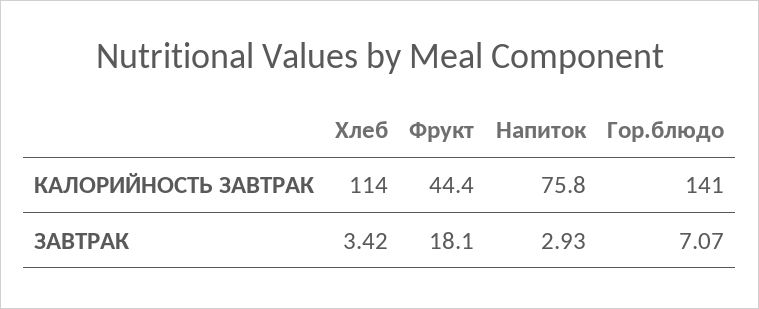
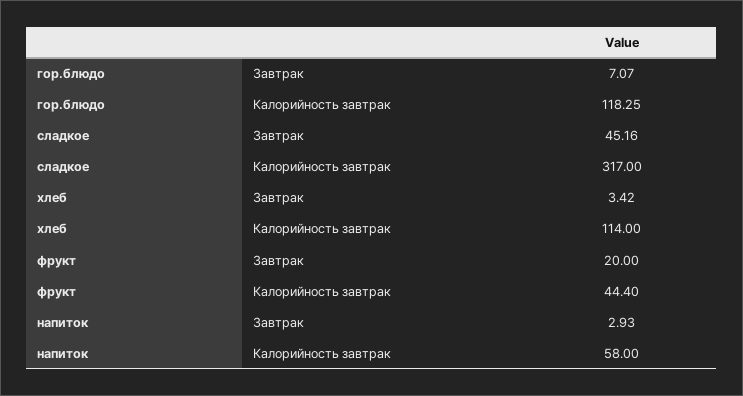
  {
    "Хлеб": {
      "КАЛОРИЙНОСТЬ ЗАВТРАК": 114,
      "ЗАВТРАК": 3.42
    },
    "Фрукт": {
      "КАЛОРИЙНОСТЬ ЗАВТРАК": 44.4,
-     "ЗАВТРАК": 18.1
+     "ЗАВТРАК": 20
    },
    "Напиток": {
-     "КАЛОРИЙНОСТЬ ЗАВТРАК": 75.8,
+     "КАЛОРИЙНОСТЬ ЗАВТРАК": 58,
      "ЗАВТРАК": 2.93
    },
    "Гор.блюдо": {
-     "КАЛОРИЙНОСТЬ ЗАВТРАК": 141,
+     "КАЛОРИЙНОСТЬ ЗАВТРАК": 118.25,
      "ЗАВТРАК": 7.07
-   }
+   },
+   "сладкое": {
+     "ЗАВТРАК": 45.16,
+     "КАЛОРИЙНОСТЬ ЗАВТРАК": 317
+   }
  }

